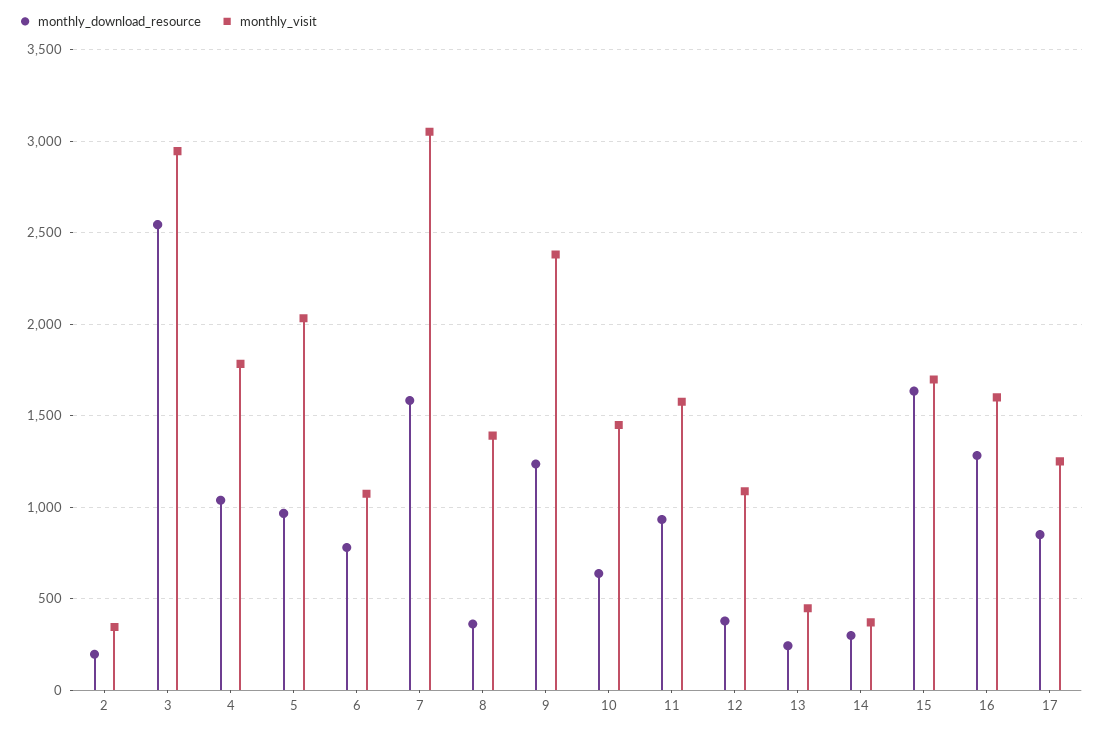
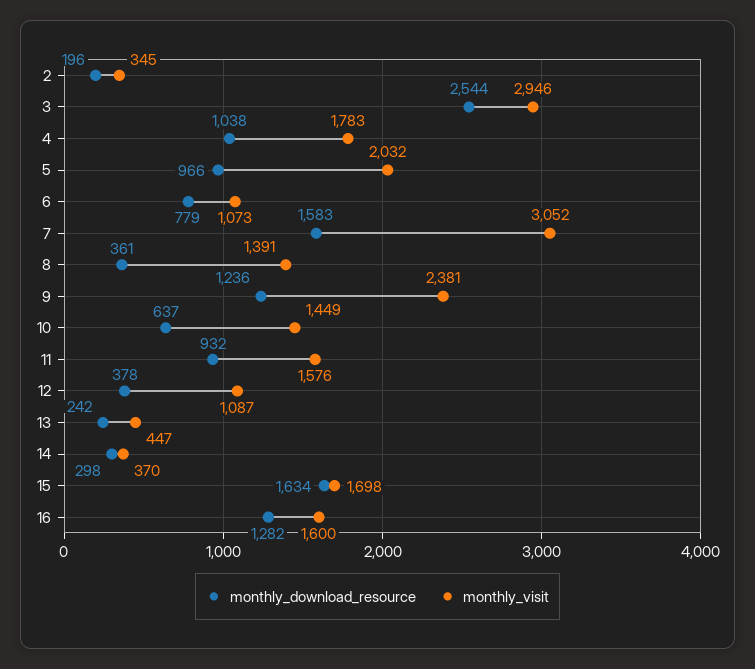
  {
    "monthly_download_resource": {
      "2": 196,
      "3": 2544,
      "4": 1038,
      "5": 966,
      "6": 779,
      "7": 1583,
      "8": 361,
      "9": 1236,
      "10": 637,
      "11": 932,
      "12": 378,
      "13": 242,
      "14": 298,
      "15": 1634,
-     "16": 1282,
+     "16": 1282
-     "17": 850
    },
    "monthly_visit": {
      "2": 345,
      "3": 2946,
      "4": 1783,
      "5": 2032,
      "6": 1073,
      "7": 3052,
      "8": 1391,
      "9": 2381,
      "10": 1449,
      "11": 1576,
      "12": 1087,
      "13": 447,
      "14": 370,
      "15": 1698,
-     "16": 1600,
+     "16": 1600
-     "17": 1250
    }
  }

